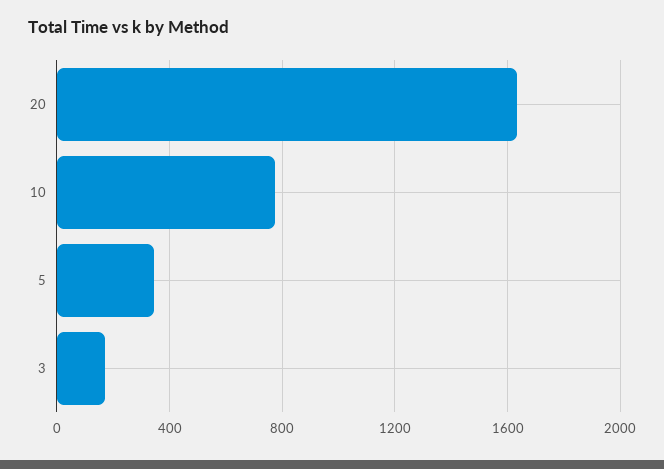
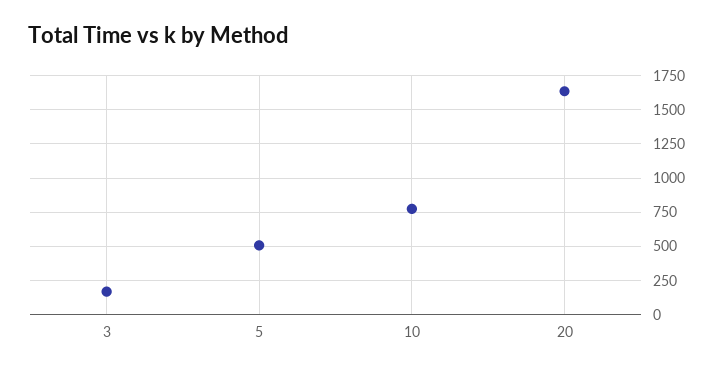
  {
    "20": 1650,
    "10": 800,
-   "5": 350,
+   "5": 500,
    "3": 150
  }

